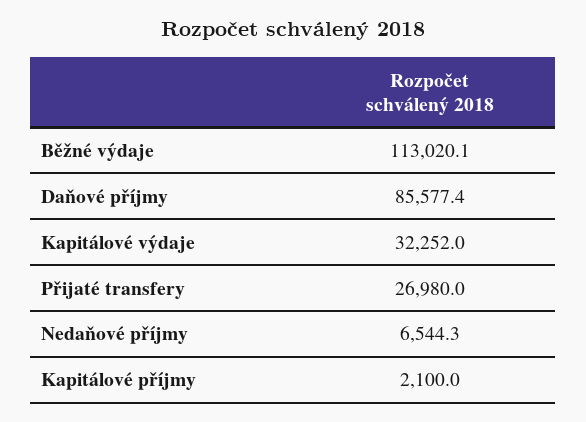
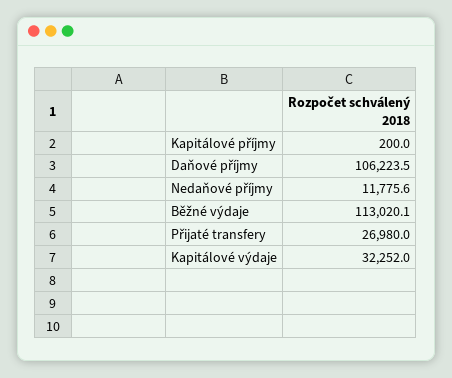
  {
    "Běžné výdaje": 113020.1,
-   "Daňové příjmy": 85577.4,
+   "Daňové příjmy": 106223.5,
    "Kapitálové výdaje": 32252,
    "Přijaté transfery": 26980,
-   "Nedaňové příjmy": 6544.3,
+   "Nedaňové příjmy": 11775.6,
-   "Kapitálové příjmy": 2100
+   "Kapitálové příjmy": 200
  }

